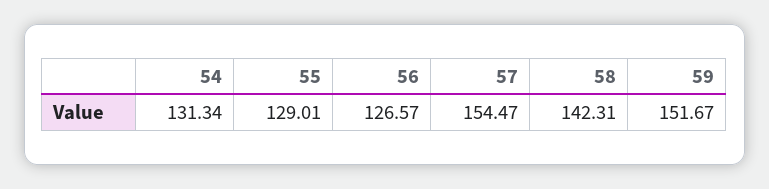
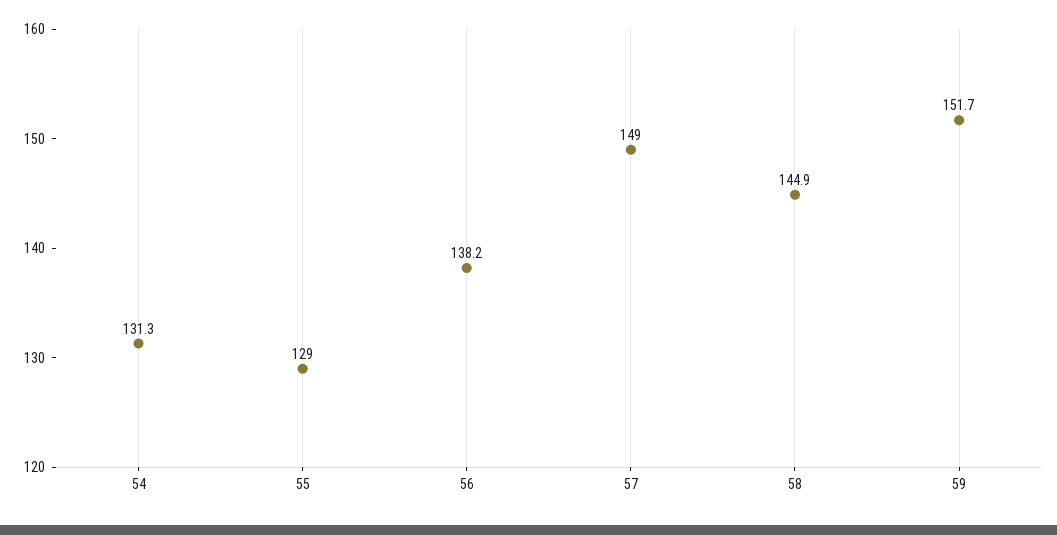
  {
    "54": 131.34,
    "55": 129.01,
-   "56": 126.57,
+   "56": 138.2,
-   "57": 154.47,
+   "57": 149,
-   "58": 142.31,
+   "58": 144.9,
    "59": 151.67
  }

